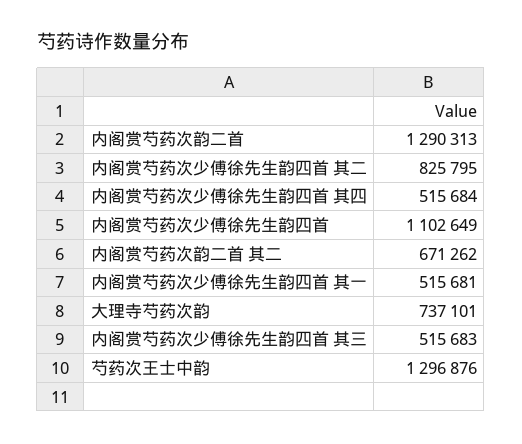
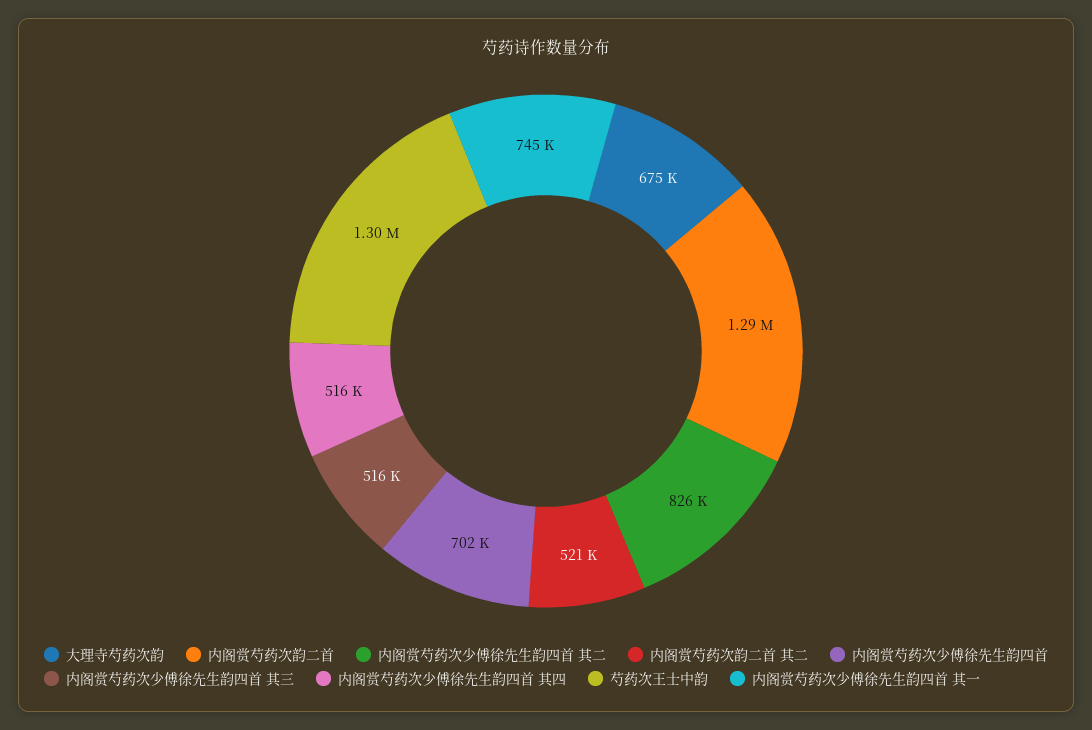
  {
    "内阁赏芍药次韵二首": 1290313,
    "内阁赏芍药次少傅徐先生韵四首 其二": 825795,
    "内阁赏芍药次少傅徐先生韵四首 其四": 515684,
-   "内阁赏芍药次少傅徐先生韵四首": 1102649,
+   "内阁赏芍药次少傅徐先生韵四首": 702000,
-   "内阁赏芍药次韵二首 其二": 671262,
+   "内阁赏芍药次韵二首 其二": 521000,
-   "内阁赏芍药次少傅徐先生韵四首 其一": 515681,
+   "内阁赏芍药次少傅徐先生韵四首 其一": 745000,
-   "大理寺芍药次韵": 737101,
+   "大理寺芍药次韵": 675000,
    "内阁赏芍药次少傅徐先生韵四首 其三": 515683,
    "芍药次王士中韵": 1296876
  }

